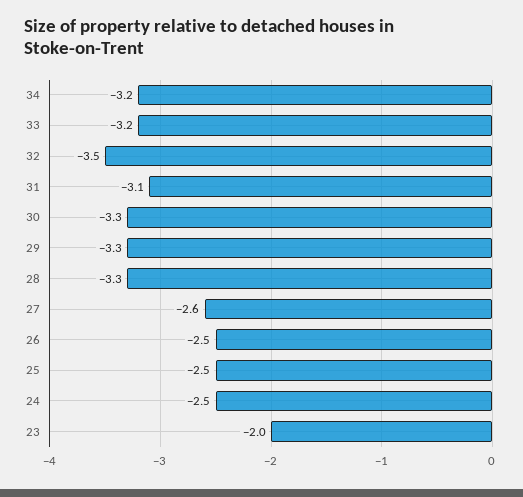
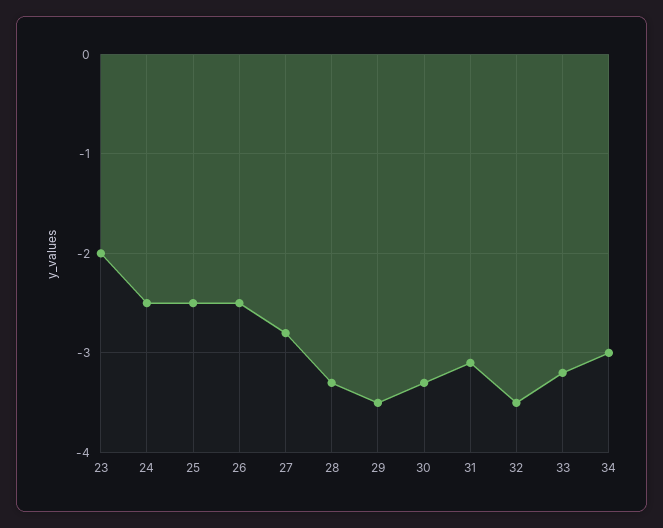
  {
-   "34": -3.2,
+   "34": -3,
    "33": -3.2,
    "32": -3.5,
    "31": -3.1,
    "30": -3.3,
-   "29": -3.3,
+   "29": -3.5,
    "28": -3.3,
-   "27": -2.6,
+   "27": -2.8,
    "26": -2.5,
    "25": -2.5,
    "24": -2.5,
    "23": -2
  }

